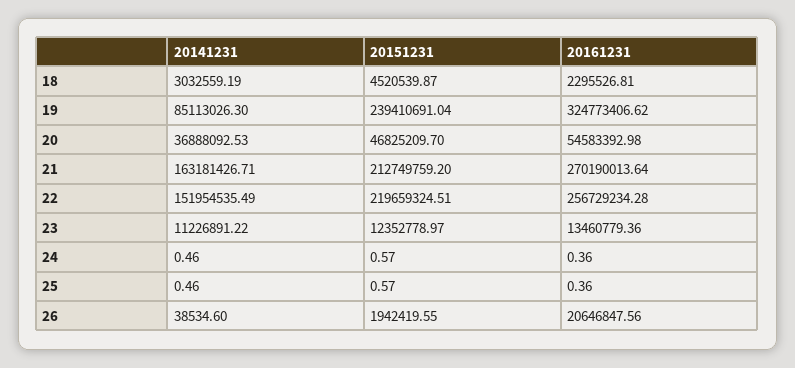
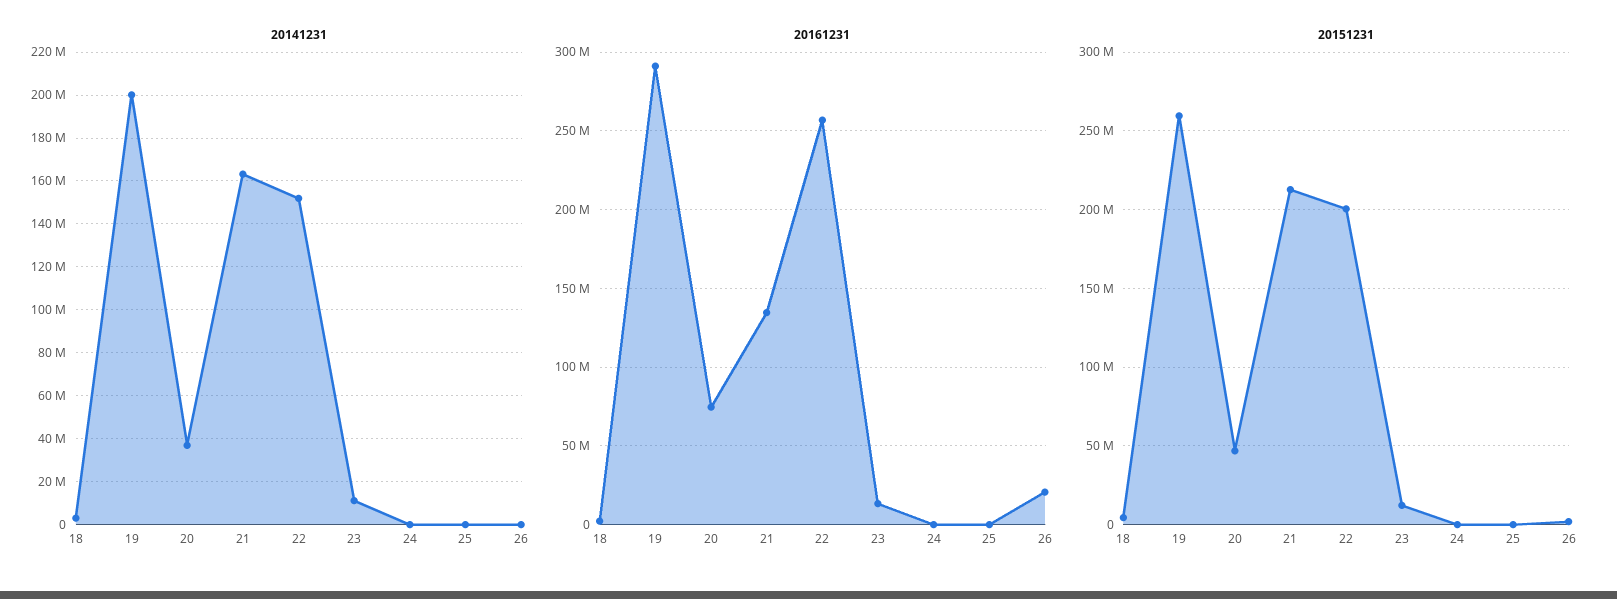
  {
    "20141231": {
      "18": 3032559.19,
-     "19": 85113026.3,
+     "19": 200000000,
      "20": 36888092.53,
      "21": 163181426.71,
      "22": 151954535.49,
      "23": 11226891.22,
      "24": 0.46,
      "25": 0.46,
      "26": 38534.6
    },
    "20151231": {
      "18": 4520539.87,
-     "19": 239410691.04,
+     "19": 260000000,
      "20": 46825209.7,
      "21": 212749759.2,
-     "22": 219659324.51,
+     "22": 200000000,
      "23": 12352778.97,
      "24": 0.57,
      "25": 0.57,
      "26": 1942419.55
    },
    "20161231": {
      "18": 2295526.81,
-     "19": 324773406.62,
+     "19": 290000000,
-     "20": 54583392.98,
+     "20": 75000000,
-     "21": 270190013.64,
+     "21": 135000000,
      "22": 256729234.28,
      "23": 13460779.36,
      "24": 0.36,
      "25": 0.36,
      "26": 20646847.56
    }
  }

